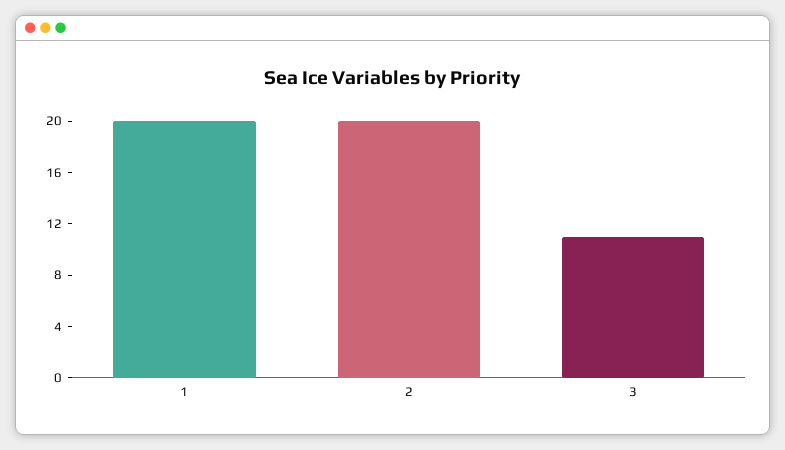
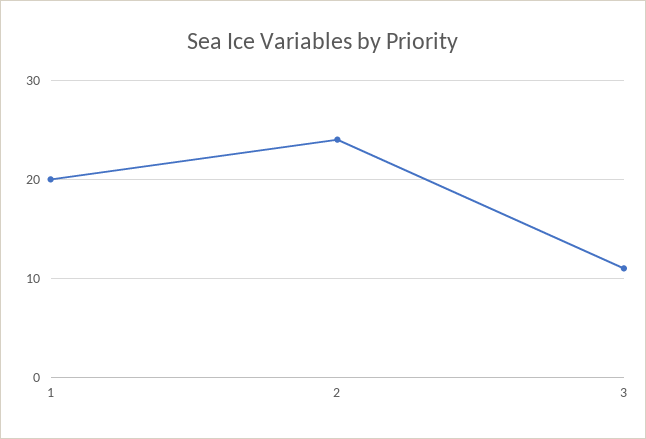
  {
    "1": 20,
-   "2": 20,
+   "2": 24,
    "3": 11
  }

